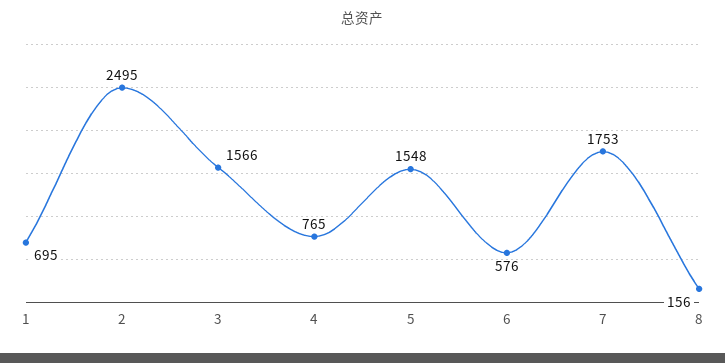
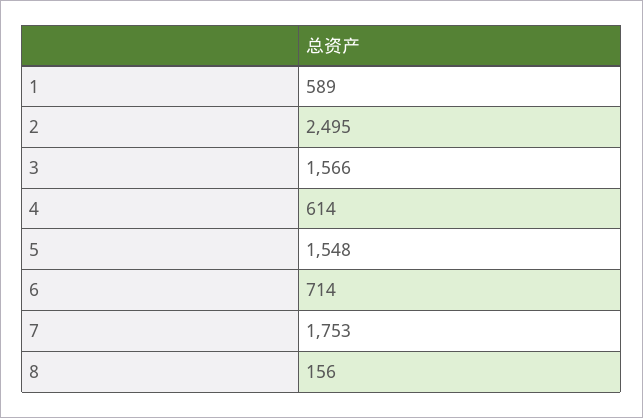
  {
-   "1": 695,
+   "1": 589,
    "2": 2495,
    "3": 1566,
-   "4": 765,
+   "4": 614,
    "5": 1548,
-   "6": 576,
+   "6": 714,
    "7": 1753,
    "8": 156
  }

